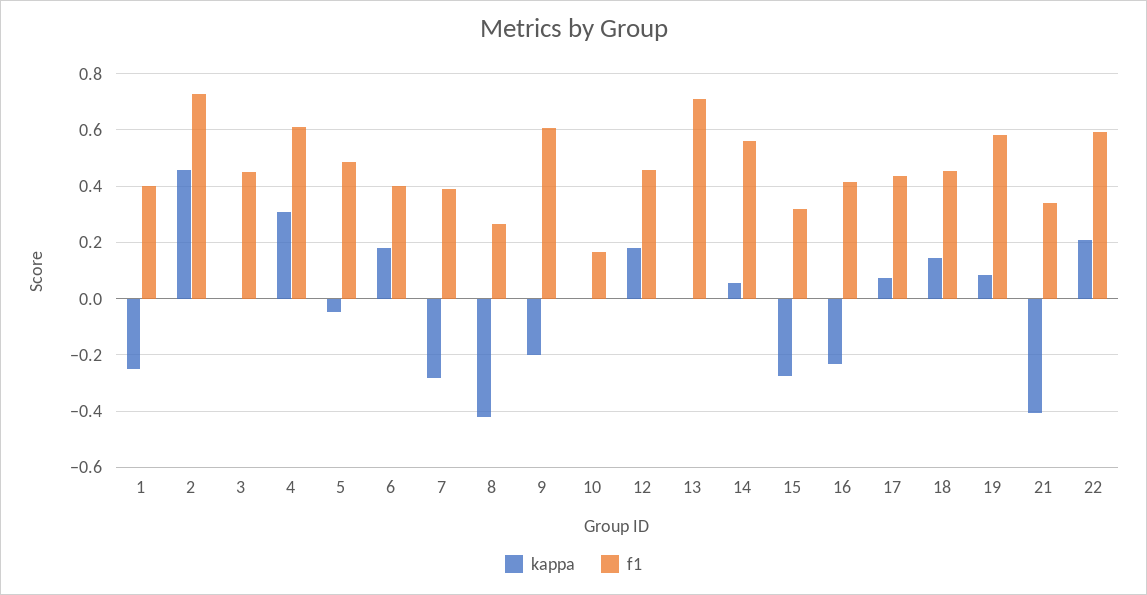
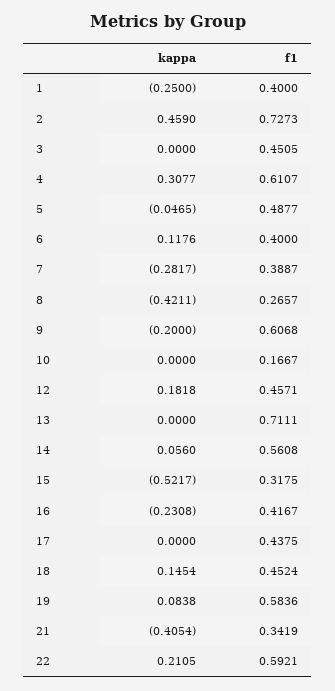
  {
    "kappa": {
      "1": -0.25,
      "2": 0.459,
      "3": 0,
      "4": 0.3077,
      "5": -0.0465,
-     "6": 0.175,
+     "6": 0.1176,
      "7": -0.2817,
      "8": -0.4211,
      "9": -0.2,
      "10": 0,
      "12": 0.1818,
      "13": 0,
      "14": 0.056,
-     "15": -0.275,
+     "15": -0.5217,
      "16": -0.2308,
-     "17": 0.075,
+     "17": 0,
      "18": 0.1454,
      "19": 0.0838,
      "21": -0.4054,
      "22": 0.2105
    },
    "f1": {
      "1": 0.4,
      "2": 0.7273,
      "3": 0.4505,
      "4": 0.6107,
      "5": 0.4877,
      "6": 0.4,
      "7": 0.3887,
      "8": 0.2657,
      "9": 0.6068,
      "10": 0.1667,
      "12": 0.4571,
      "13": 0.7111,
      "14": 0.5608,
      "15": 0.3175,
      "16": 0.4167,
      "17": 0.4375,
      "18": 0.4524,
      "19": 0.5836,
      "21": 0.3419,
      "22": 0.5921
    }
  }

